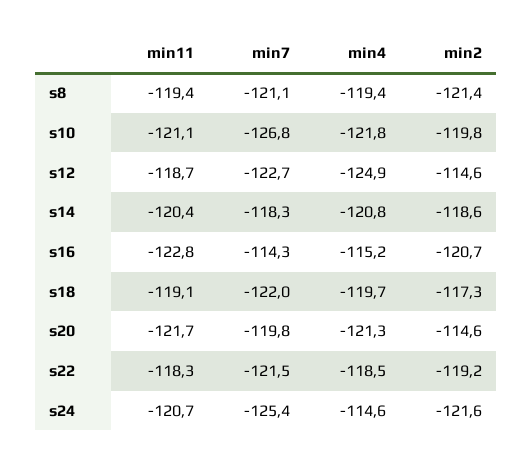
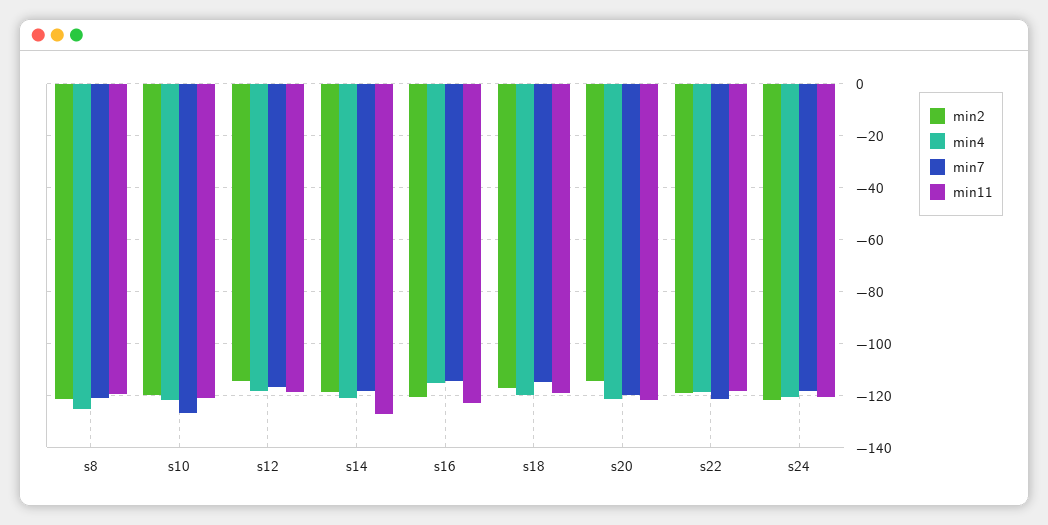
  {
    "min11": {
      "s8": -119.4,
      "s10": -121.1,
      "s12": -118.7,
-     "s14": -120.4,
+     "s14": -127.5,
      "s16": -122.8,
      "s18": -119.1,
      "s20": -121.7,
      "s22": -118.3,
      "s24": -120.7
    },
    "min7": {
      "s8": -121.1,
      "s10": -126.8,
-     "s12": -122.7,
+     "s12": -117.5,
      "s14": -118.3,
      "s16": -114.3,
-     "s18": -122,
+     "s18": -115,
      "s20": -119.8,
      "s22": -121.5,
-     "s24": -125.4
+     "s24": -117.5
    },
    "min4": {
-     "s8": -119.4,
+     "s8": -125,
      "s10": -121.8,
-     "s12": -124.9,
+     "s12": -117.5,
      "s14": -120.8,
      "s16": -115.2,
      "s18": -119.7,
      "s20": -121.3,
      "s22": -118.5,
-     "s24": -114.6
+     "s24": -120
    },
    "min2": {
      "s8": -121.4,
      "s10": -119.8,
      "s12": -114.6,
      "s14": -118.6,
      "s16": -120.7,
      "s18": -117.3,
      "s20": -114.6,
      "s22": -119.2,
      "s24": -121.6
    }
  }

